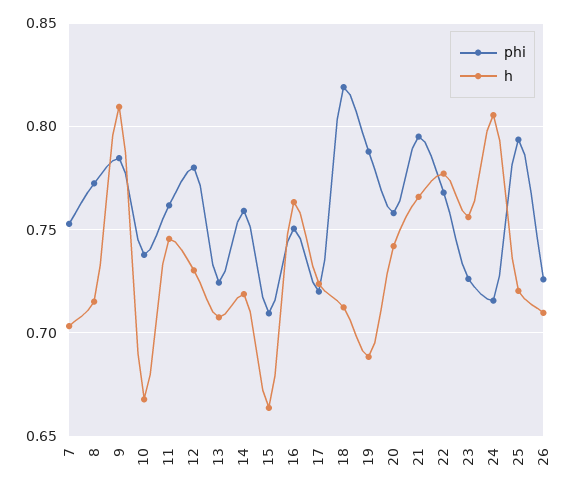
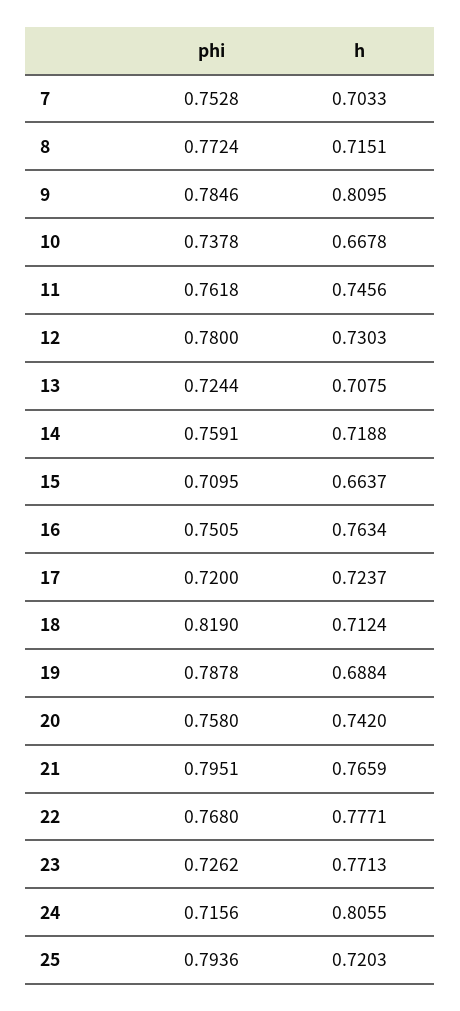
  {
    "phi": {
      "7": 0.7528,
      "8": 0.7724,
      "9": 0.7846,
      "10": 0.7378,
      "11": 0.7618,
      "12": 0.78,
      "13": 0.7244,
      "14": 0.7591,
      "15": 0.7095,
      "16": 0.7505,
      "17": 0.72,
      "18": 0.819,
      "19": 0.7878,
      "20": 0.758,
      "21": 0.7951,
      "22": 0.768,
      "23": 0.7262,
      "24": 0.7156,
-     "25": 0.7936,
+     "25": 0.7936
-     "26": 0.725
    },
    "h": {
      "7": 0.7033,
      "8": 0.7151,
      "9": 0.8095,
      "10": 0.6678,
      "11": 0.7456,
      "12": 0.7303,
      "13": 0.7075,
      "14": 0.7188,
      "15": 0.6637,
      "16": 0.7634,
      "17": 0.7237,
      "18": 0.7124,
      "19": 0.6884,
      "20": 0.742,
      "21": 0.7659,
      "22": 0.7771,
-     "23": 0.755,
+     "23": 0.7713,
      "24": 0.8055,
-     "25": 0.7203,
+     "25": 0.7203
-     "26": 0.71
    }
  }

